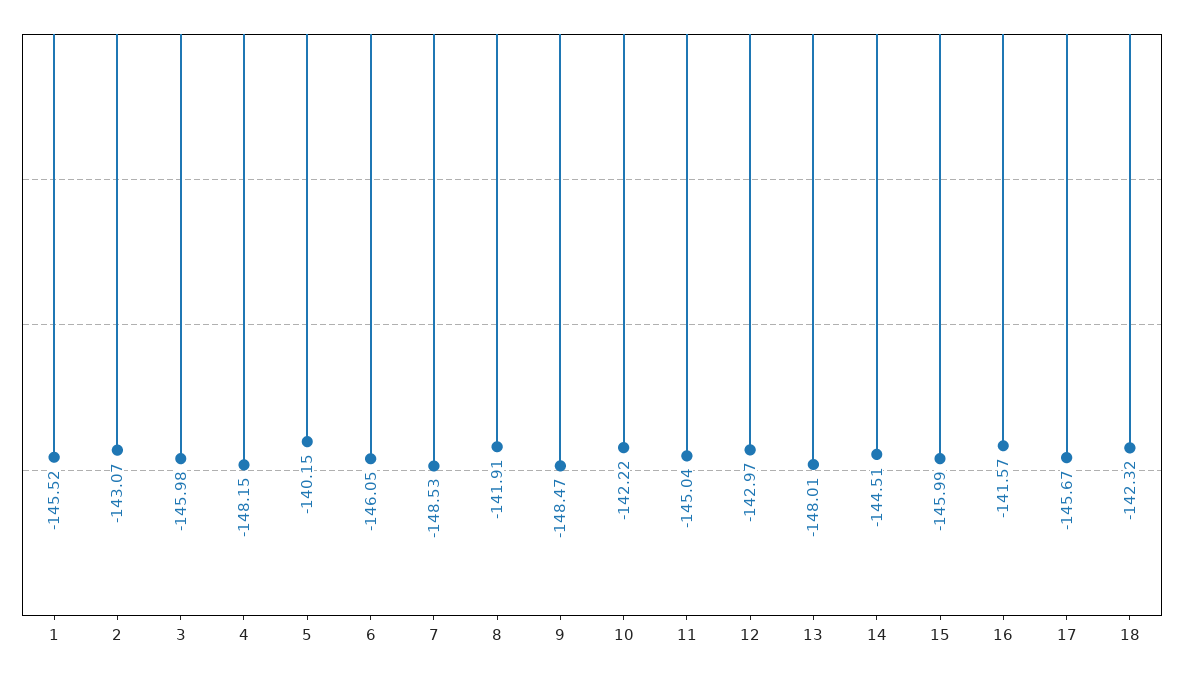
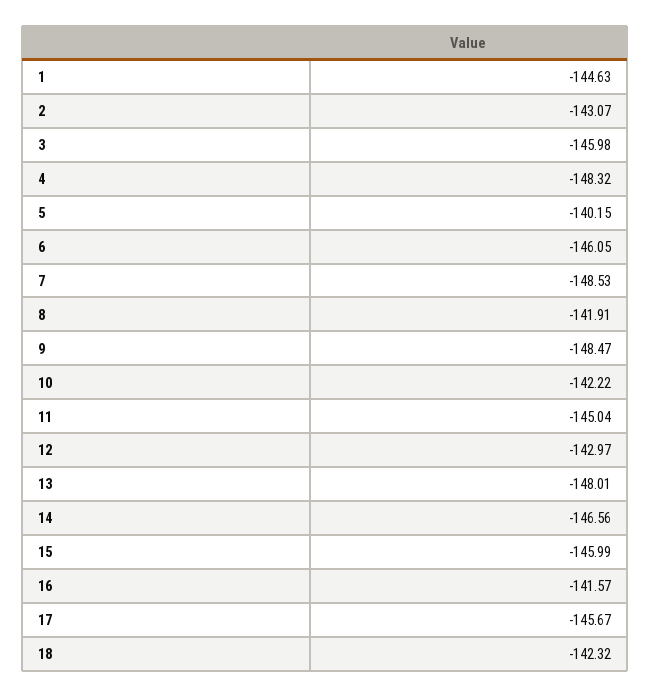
  {
-   "1": -145.52,
+   "1": -144.63,
    "2": -143.07,
    "3": -145.98,
-   "4": -148.15,
+   "4": -148.32,
    "5": -140.15,
    "6": -146.05,
    "7": -148.53,
    "8": -141.91,
    "9": -148.47,
    "10": -142.22,
    "11": -145.04,
    "12": -142.97,
    "13": -148.01,
-   "14": -144.51,
+   "14": -146.56,
    "15": -145.99,
    "16": -141.57,
    "17": -145.67,
    "18": -142.32
  }

